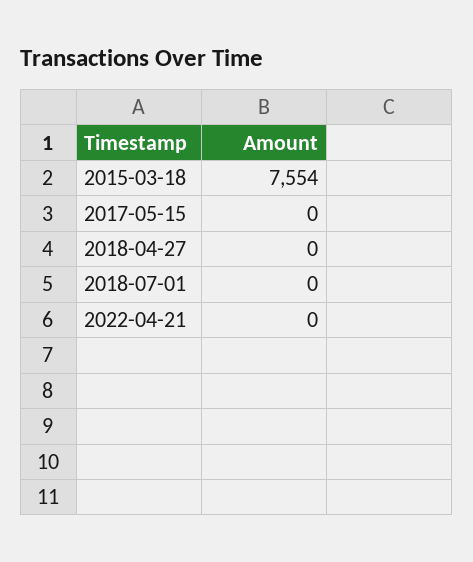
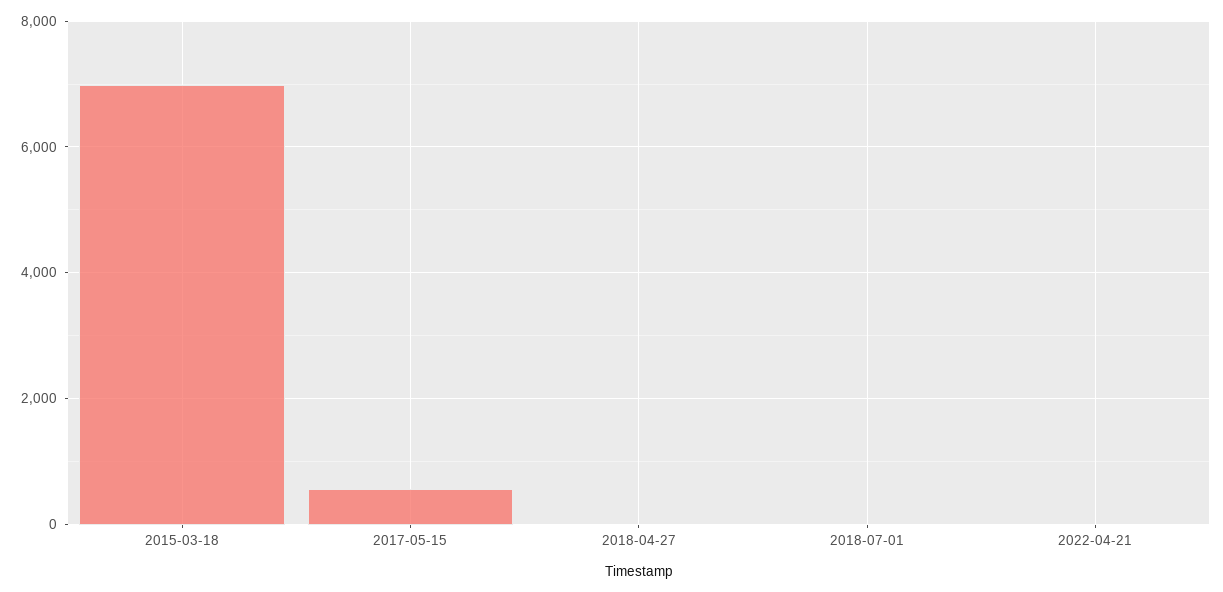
  {
-   "2015-03-18": 7554,
+   "2015-03-18": 7000,
-   "2017-05-15": 0,
+   "2017-05-15": 600,
    "2018-04-27": 0,
    "2018-07-01": 0,
    "2022-04-21": 0
  }

